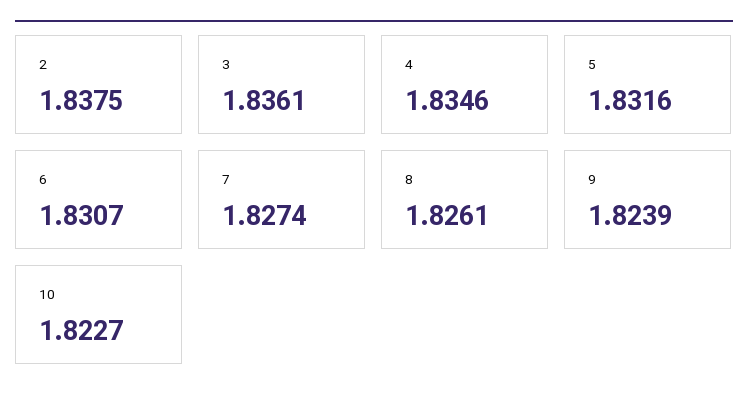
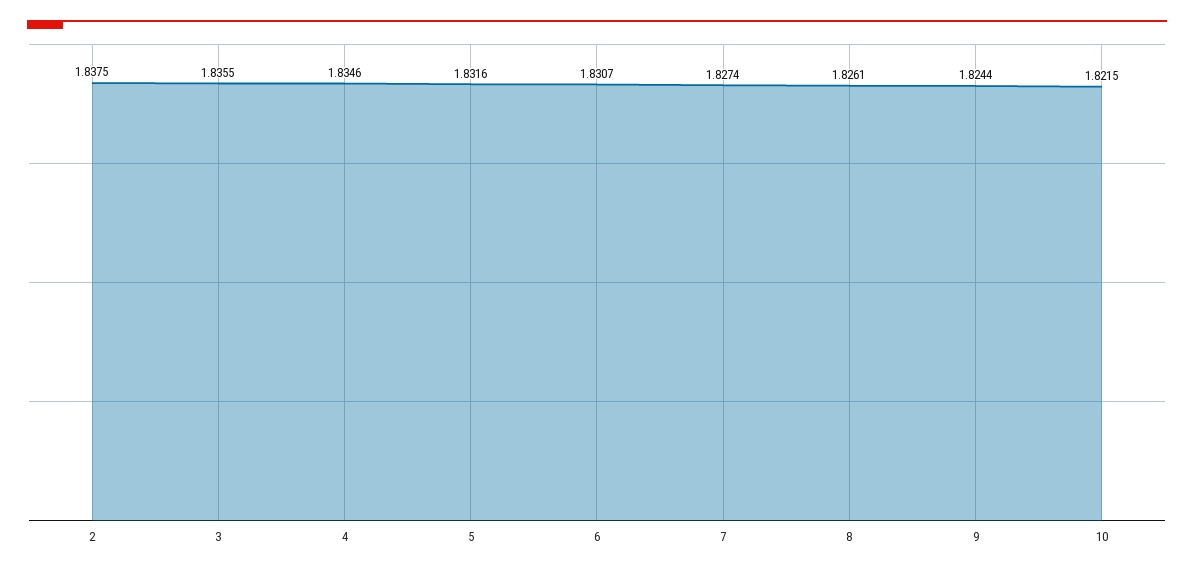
  {
    "2": 1.8375,
-   "3": 1.8361,
+   "3": 1.8355,
    "4": 1.8346,
    "5": 1.8316,
    "6": 1.8307,
    "7": 1.8274,
    "8": 1.8261,
-   "9": 1.8239,
+   "9": 1.8244,
-   "10": 1.8227
+   "10": 1.8215
  }

